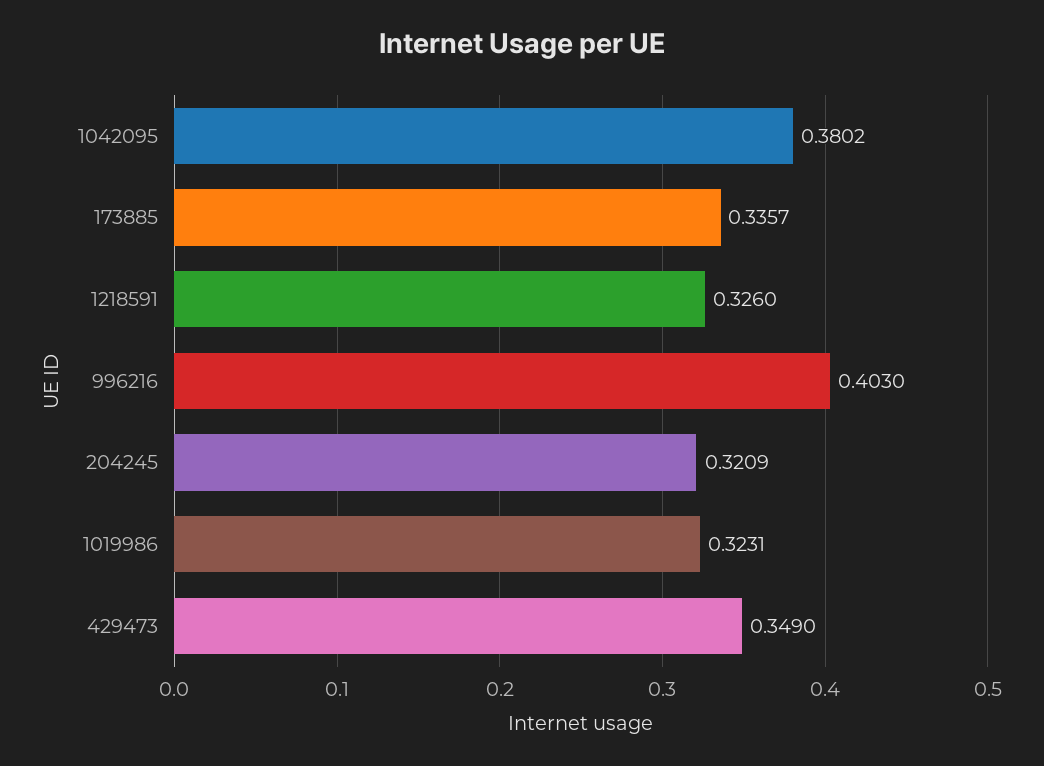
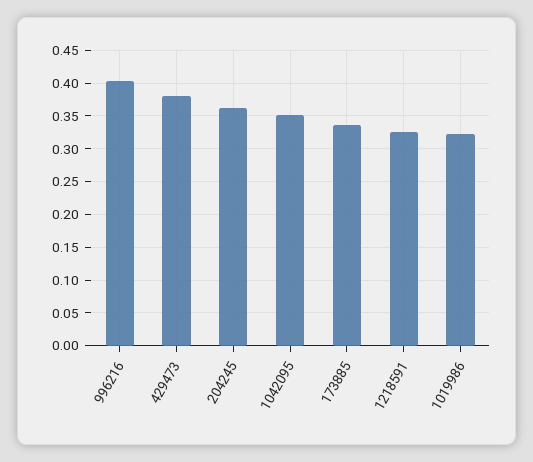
  {
-   "1042095": 0.3802,
+   "1042095": 0.35,
    "173885": 0.3357,
    "1218591": 0.326,
    "996216": 0.403,
-   "204245": 0.3209,
+   "204245": 0.36,
    "1019986": 0.3231,
-   "429473": 0.349
+   "429473": 0.38
  }

